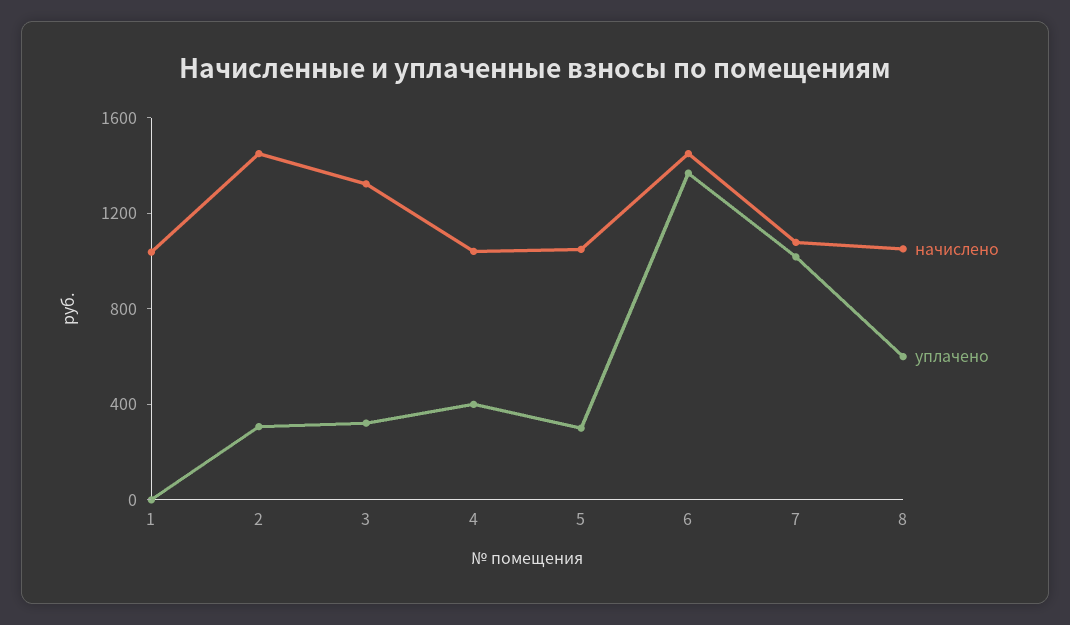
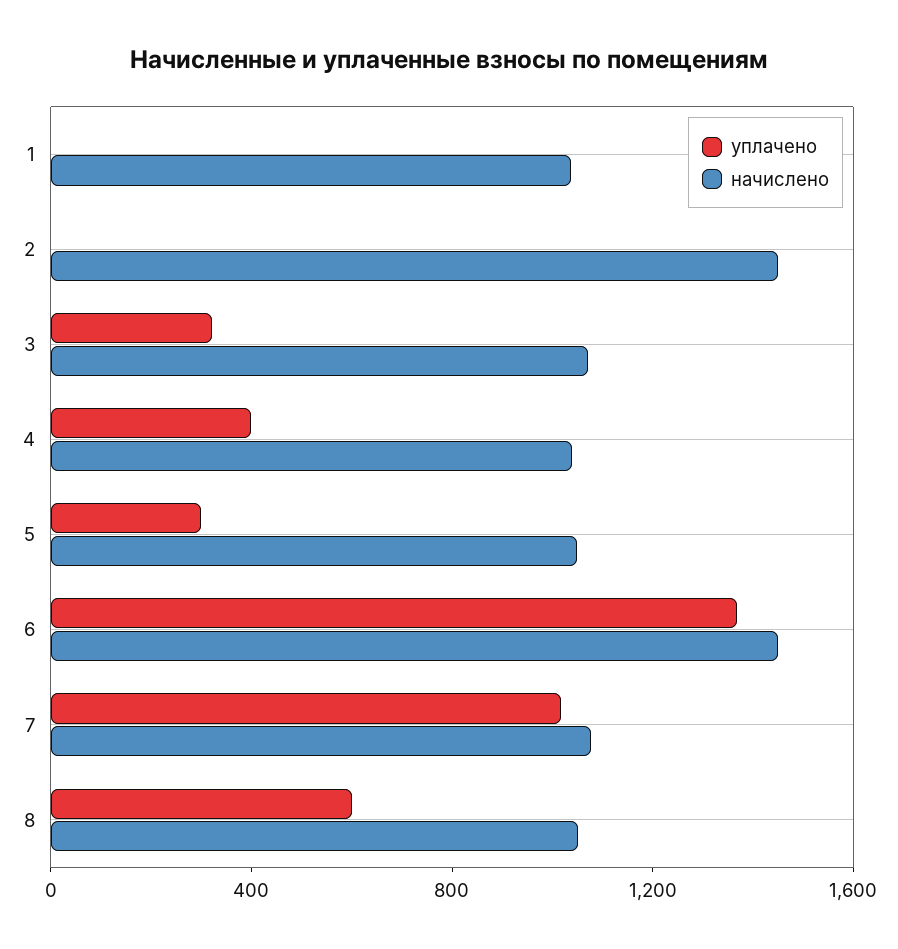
  {
    "начислено": {
      "1": 1000,
      "2": 1400,
-     "3": 1300,
+     "3": 1100,
      "4": 1000,
      "5": 1000,
      "6": 1400,
      "7": 1100,
      "8": 1100
    },
    "уплачено": {
      "1": 0,
-     "2": 300,
+     "2": 0,
      "3": 300,
      "4": 400,
      "5": 300,
      "6": 1400,
      "7": 1000,
      "8": 600
    }
  }

